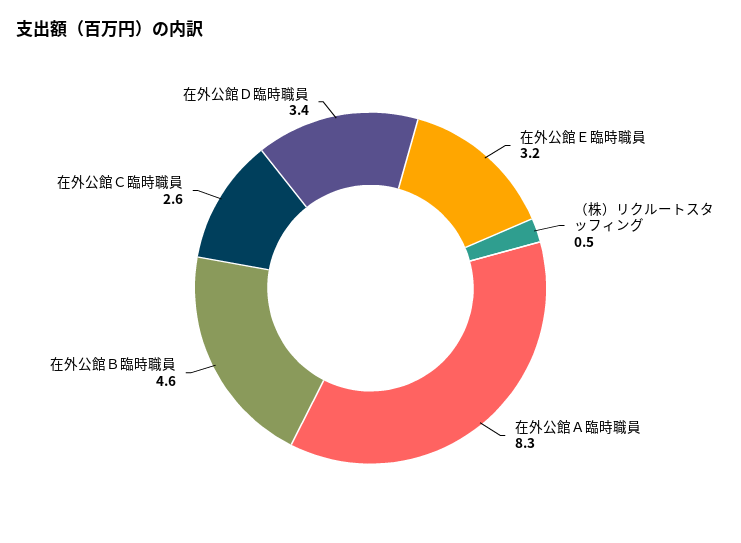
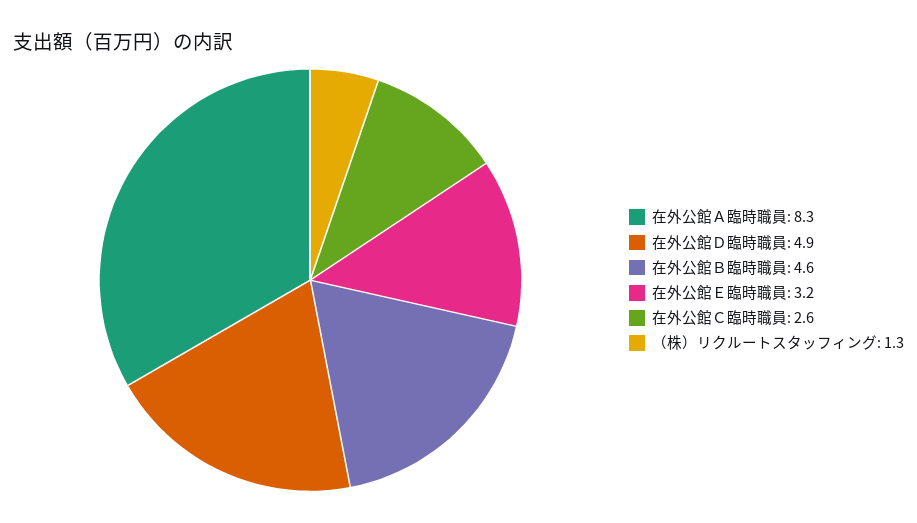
  {
    "在外公館Ｅ臨時職員": 3.2,
-   "（株）リクルートスタッフィング": 0.5,
+   "（株）リクルートスタッフィング": 1.3,
    "在外公館Ａ臨時職員": 8.3,
    "在外公館Ｂ臨時職員": 4.6,
    "在外公館Ｃ臨時職員": 2.6,
-   "在外公館Ｄ臨時職員": 3.4
+   "在外公館Ｄ臨時職員": 4.9
  }

